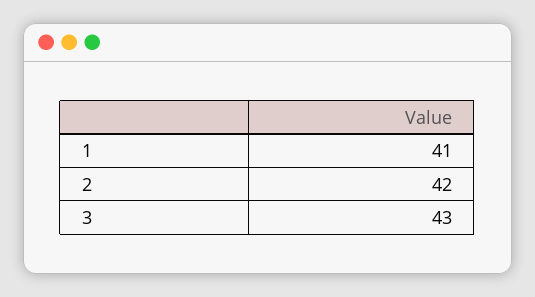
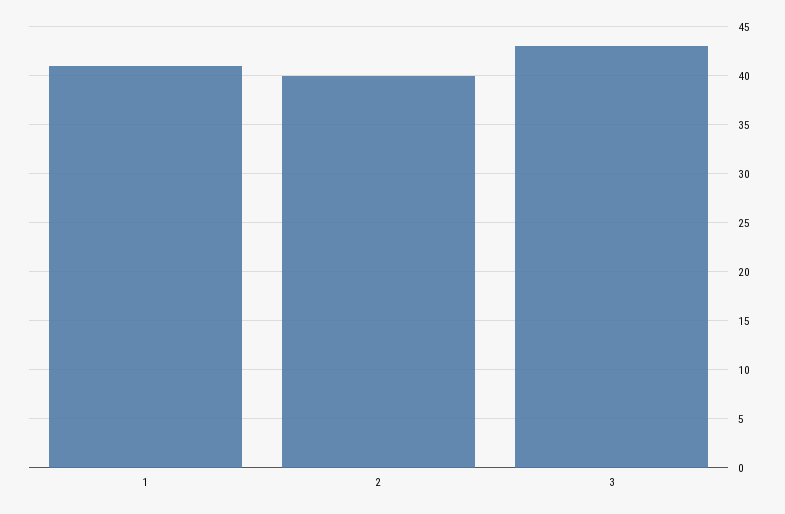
  {
    "1": 41,
-   "2": 42,
+   "2": 40,
    "3": 43
  }

